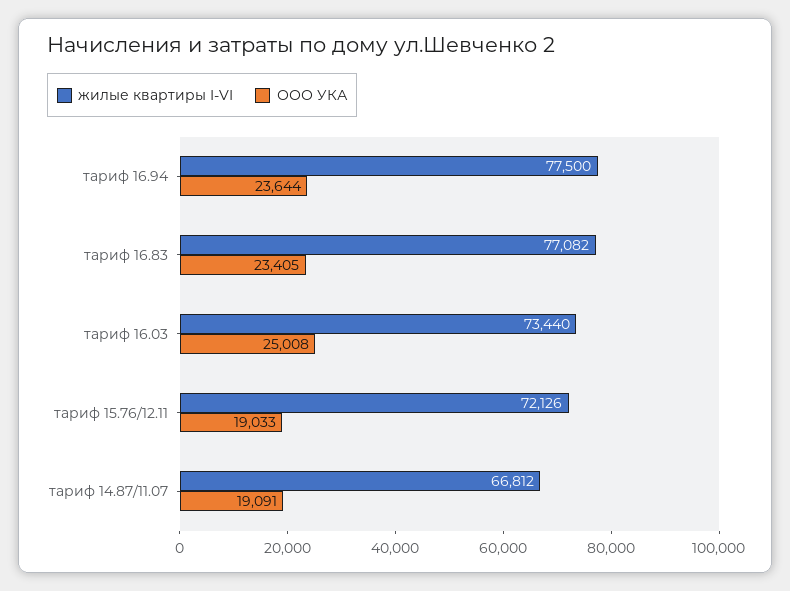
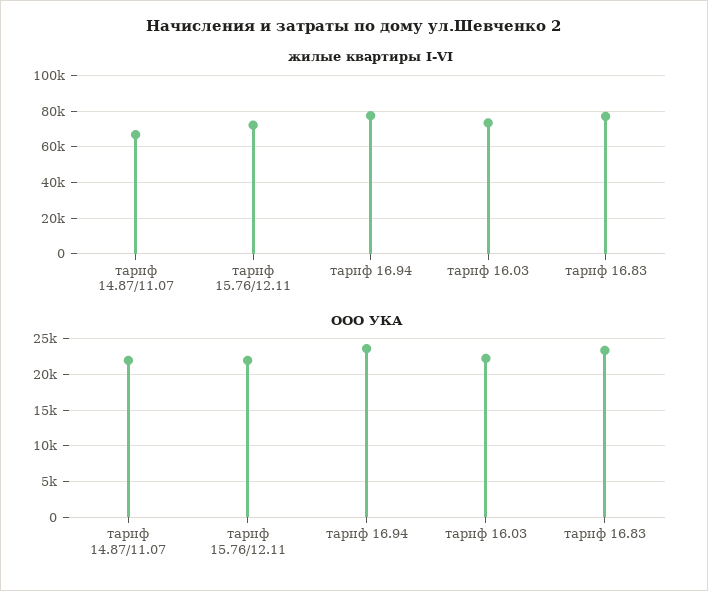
  {
    "жилые квартиры I-VI": {
      "тариф 16.94": 77500,
      "тариф 16.83": 77082,
      "тариф 16.03": 73440,
      "тариф 15.76/12.11": 72126,
      "тариф 14.87/11.07": 66812
    },
    "ООО УКА": {
      "тариф 16.94": 23644,
      "тариф 16.83": 23405,
-     "тариф 16.03": 25008,
+     "тариф 16.03": 22000,
-     "тариф 15.76/12.11": 19033,
+     "тариф 15.76/12.11": 22000,
-     "тариф 14.87/11.07": 19091
+     "тариф 14.87/11.07": 22000
    }
  }

